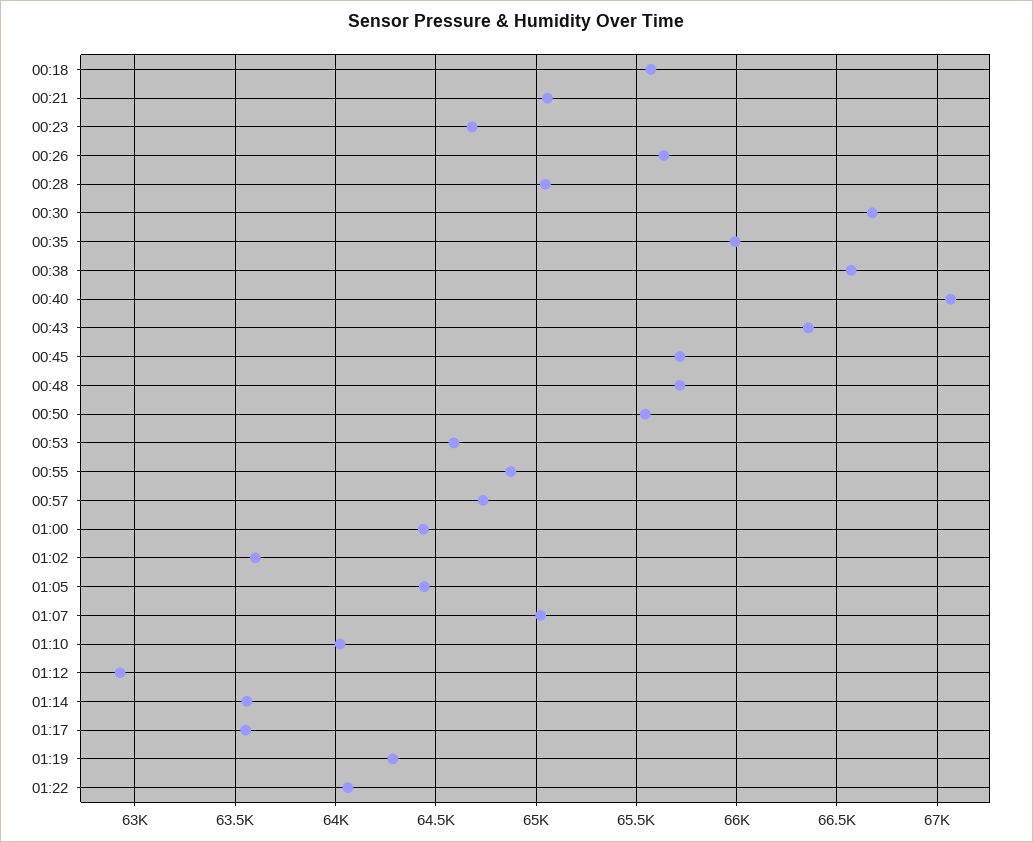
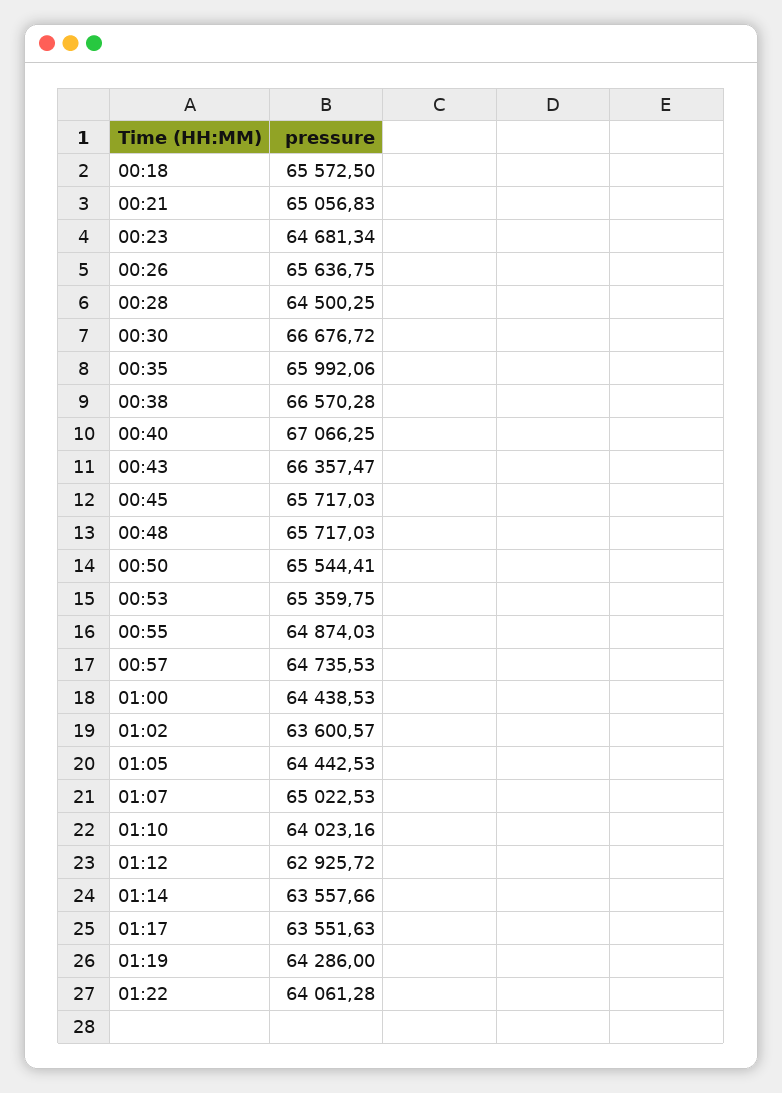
  {
    "00:18": 65572.5,
    "00:21": 65056.83,
    "00:23": 64681.34,
    "00:26": 65636.75,
-   "00:28": 65050,
+   "00:28": 64500.25,
    "00:30": 66676.72,
    "00:35": 65992.06,
    "00:38": 66570.28,
    "00:40": 67066.25,
    "00:43": 66357.47,
    "00:45": 65717.03,
    "00:48": 65717.03,
    "00:50": 65544.41,
-   "00:53": 64600,
+   "00:53": 65359.75,
    "00:55": 64874.03,
    "00:57": 64735.53,
    "01:00": 64438.53,
    "01:02": 63600.57,
    "01:05": 64442.53,
    "01:07": 65022.53,
    "01:10": 64023.16,
    "01:12": 62925.72,
    "01:14": 63557.66,
    "01:17": 63551.63,
    "01:19": 64286,
    "01:22": 64061.28
  }

